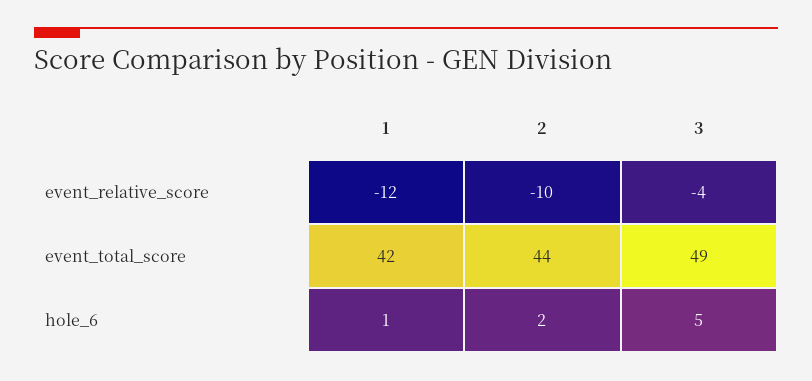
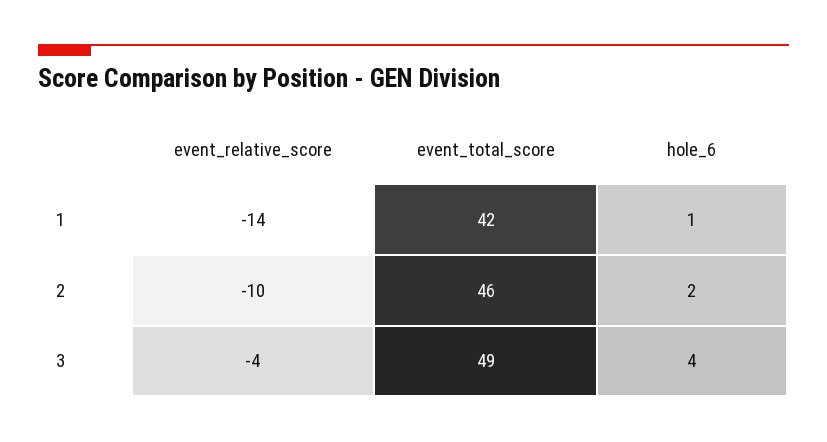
  {
    "1": {
-     "event_relative_score": -12,
+     "event_relative_score": -14,
      "event_total_score": 42,
      "hole_6": 1
    },
    "2": {
      "event_relative_score": -10,
-     "event_total_score": 44,
+     "event_total_score": 46,
      "hole_6": 2
    },
    "3": {
      "event_relative_score": -4,
      "event_total_score": 49,
-     "hole_6": 5
+     "hole_6": 4
    }
  }

